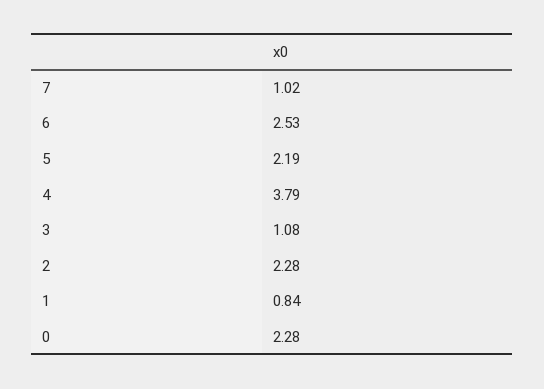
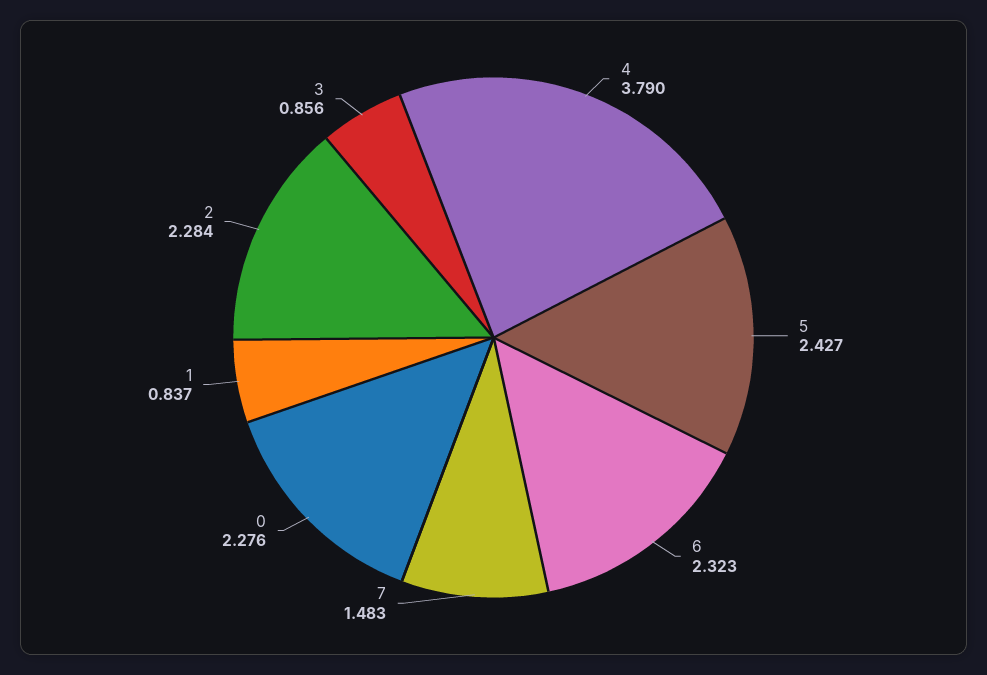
  {
-   "7": 1.02,
+   "7": 1.483,
-   "6": 2.53,
+   "6": 2.323,
-   "5": 2.19,
+   "5": 2.427,
    "4": 3.79,
-   "3": 1.08,
+   "3": 0.856,
    "2": 2.284,
    "1": 0.837,
    "0": 2.276
  }

